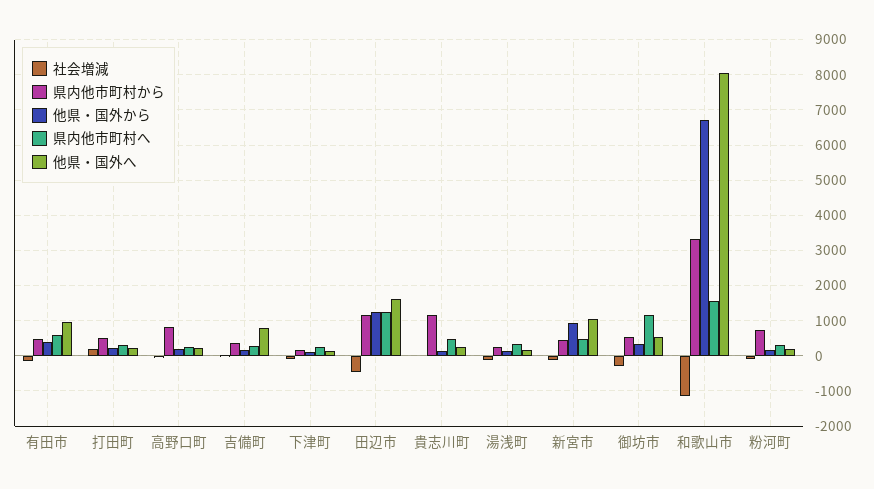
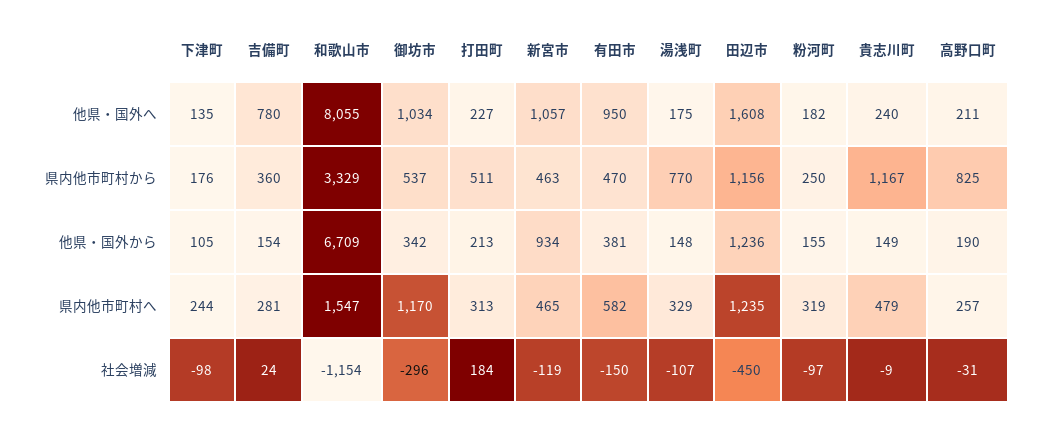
  {
    "社会増減": {
      "有田市": -150,
      "打田町": 184,
      "高野口町": -31,
      "吉備町": 24,
      "下津町": -98,
      "田辺市": -450,
      "貴志川町": -9,
      "湯浅町": -107,
      "新宮市": -119,
      "御坊市": -296,
      "和歌山市": -1154,
      "粉河町": -97
    },
    "県内他市町村から": {
      "有田市": 470,
      "打田町": 511,
      "高野口町": 825,
      "吉備町": 360,
      "下津町": 176,
      "田辺市": 1156,
      "貴志川町": 1167,
-     "湯浅町": 200,
+     "湯浅町": 770,
      "新宮市": 463,
      "御坊市": 537,
      "和歌山市": 3329,
-     "粉河町": 800
+     "粉河町": 250
    },
    "他県・国外から": {
      "有田市": 381,
      "打田町": 213,
      "高野口町": 190,
      "吉備町": 154,
      "下津町": 105,
      "田辺市": 1236,
      "貴志川町": 149,
      "湯浅町": 148,
      "新宮市": 934,
      "御坊市": 342,
      "和歌山市": 6709,
      "粉河町": 155
    },
    "県内他市町村へ": {
      "有田市": 582,
      "打田町": 313,
      "高野口町": 257,
      "吉備町": 281,
      "下津町": 244,
      "田辺市": 1235,
      "貴志川町": 479,
      "湯浅町": 329,
      "新宮市": 465,
      "御坊市": 1170,
      "和歌山市": 1547,
      "粉河町": 319
    },
    "他県・国外へ": {
      "有田市": 950,
      "打田町": 227,
      "高野口町": 211,
      "吉備町": 780,
      "下津町": 135,
      "田辺市": 1608,
      "貴志川町": 240,
      "湯浅町": 175,
      "新宮市": 1057,
-     "御坊市": 600,
+     "御坊市": 1034,
      "和歌山市": 8055,
      "粉河町": 182
    }
  }

